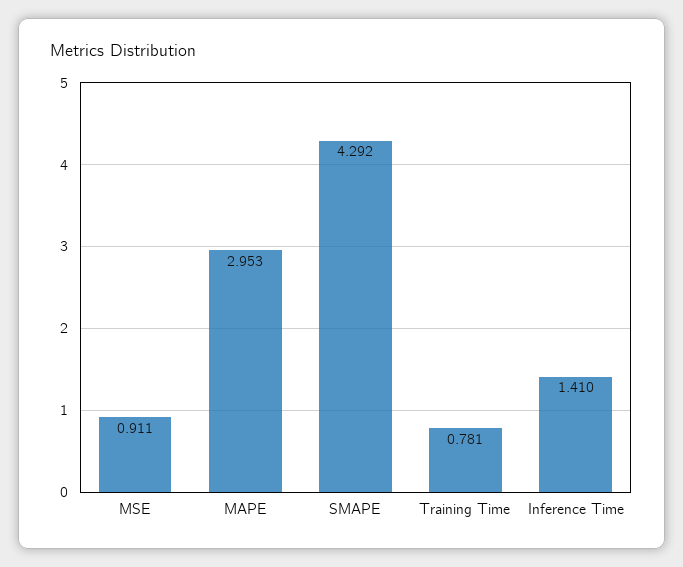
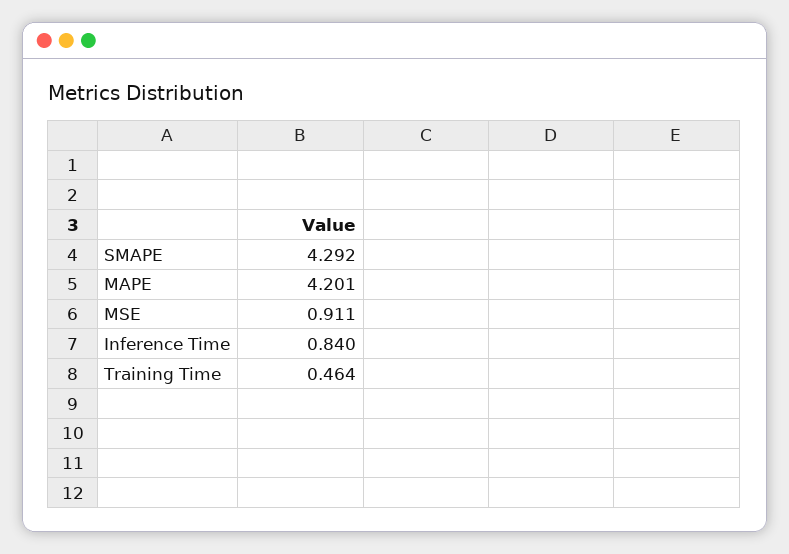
  {
    "MSE": 0.911,
-   "MAPE": 2.953,
+   "MAPE": 4.201,
    "SMAPE": 4.292,
-   "Training Time": 0.781,
+   "Training Time": 0.464,
-   "Inference Time": 1.41
+   "Inference Time": 0.84
  }

